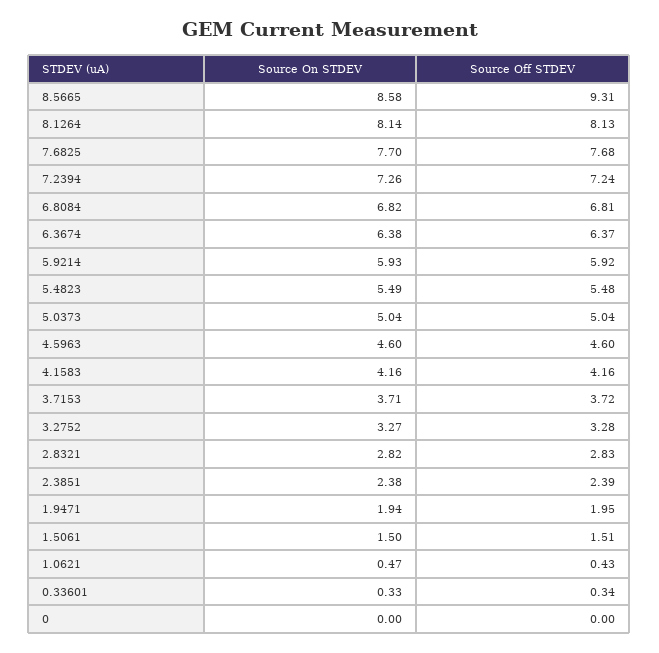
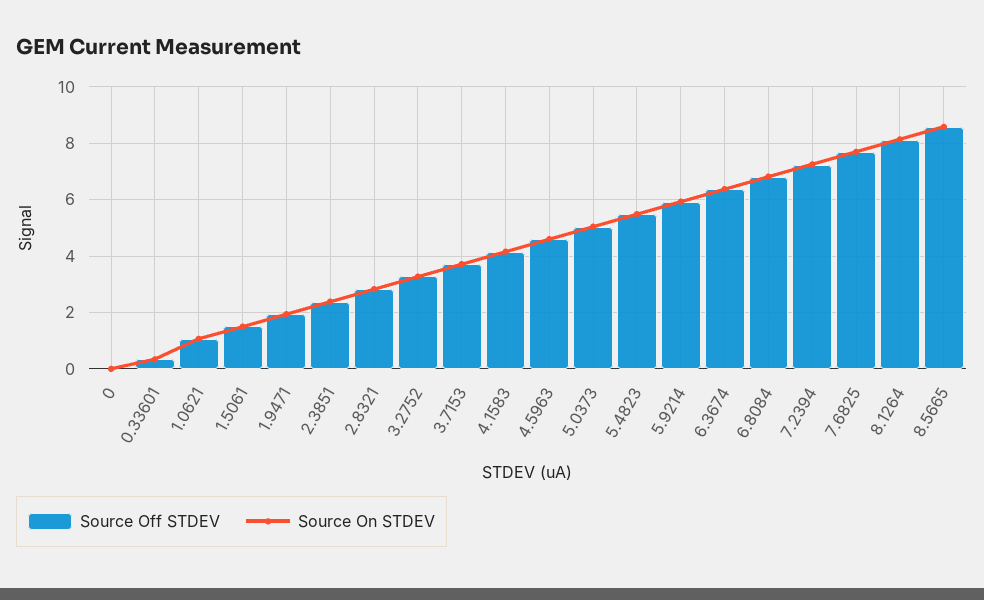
  {
    "Source On STDEV": {
      "8.5665": 8.58,
      "8.1264": 8.14,
      "7.6825": 7.7,
      "7.2394": 7.26,
      "6.8084": 6.82,
      "6.3674": 6.38,
      "5.9214": 5.93,
      "5.4823": 5.49,
      "5.0373": 5.04,
      "4.5963": 4.6,
      "4.1583": 4.16,
      "3.7153": 3.71,
      "3.2752": 3.27,
      "2.8321": 2.82,
      "2.3851": 2.38,
      "1.9471": 1.94,
      "1.5061": 1.5,
-     "1.0621": 0.47,
+     "1.0621": 1,
      "0.33601": 0.33,
      "0": 0
    },
    "Source Off STDEV": {
-     "8.5665": 9.31,
+     "8.5665": 8.5,
      "8.1264": 8.13,
      "7.6825": 7.68,
      "7.2394": 7.24,
      "6.8084": 6.81,
      "6.3674": 6.37,
      "5.9214": 5.92,
      "5.4823": 5.48,
      "5.0373": 5.04,
      "4.5963": 4.6,
      "4.1583": 4.16,
      "3.7153": 3.72,
      "3.2752": 3.28,
      "2.8321": 2.83,
      "2.3851": 2.39,
      "1.9471": 1.95,
      "1.5061": 1.51,
-     "1.0621": 0.43,
+     "1.0621": 1,
      "0.33601": 0.34,
      "0": 0
    }
  }

